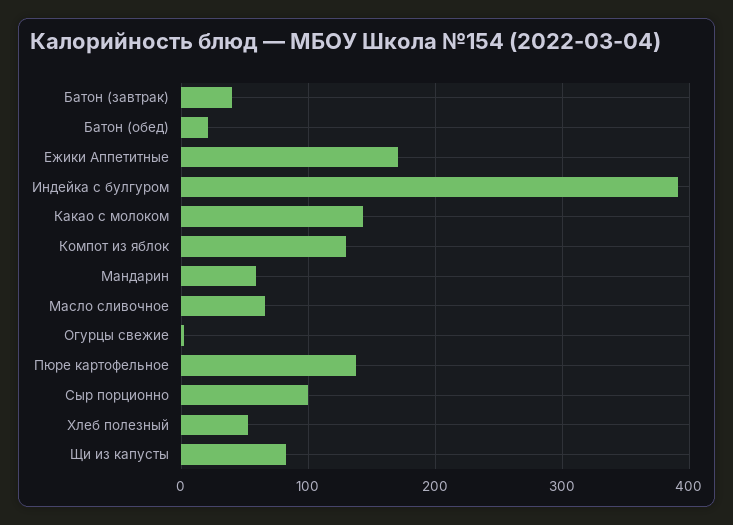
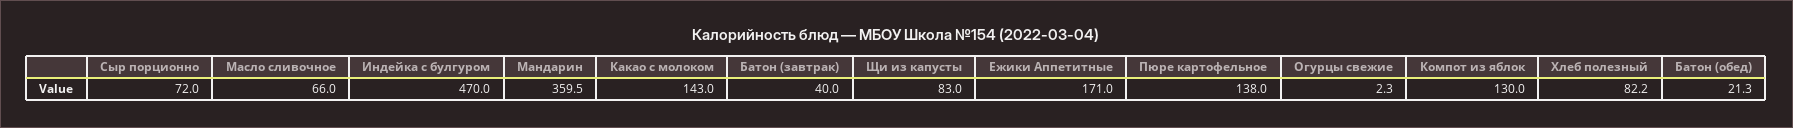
  {
    "Батон (завтрак)": 40,
    "Батон (обед)": 21.3,
    "Ежики Аппетитные": 171,
-   "Индейка с булгуром": 390,
+   "Индейка с булгуром": 470,
    "Какао с молоком": 143,
    "Компот из яблок": 130,
-   "Мандарин": 60,
+   "Мандарин": 359.5,
    "Масло сливочное": 66,
    "Огурцы свежие": 2.3,
    "Пюре картофельное": 138,
-   "Сыр порционно": 100,
+   "Сыр порционно": 72,
-   "Хлеб полезный": 50,
+   "Хлеб полезный": 82.2,
    "Щи из капусты": 83
  }

